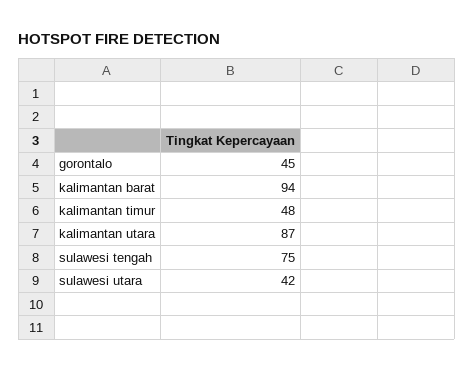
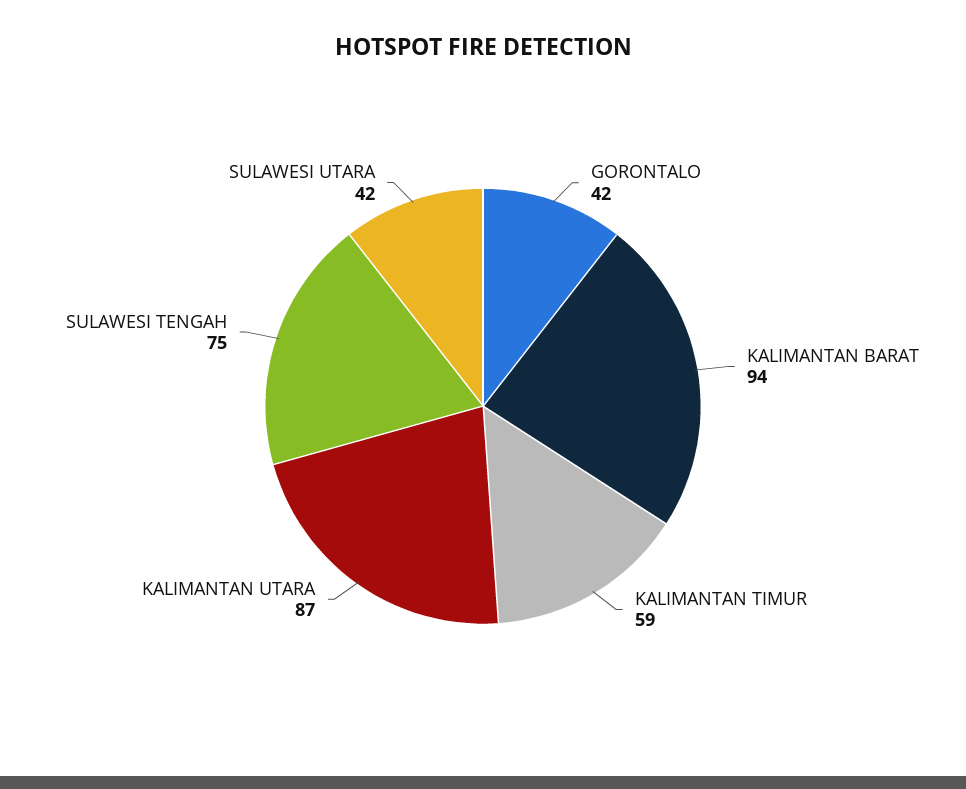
  {
-   "gorontalo": 45,
+   "gorontalo": 42,
    "kalimantan barat": 94,
-   "kalimantan timur": 48,
+   "kalimantan timur": 59,
    "kalimantan utara": 87,
    "sulawesi tengah": 75,
    "sulawesi utara": 42
  }

